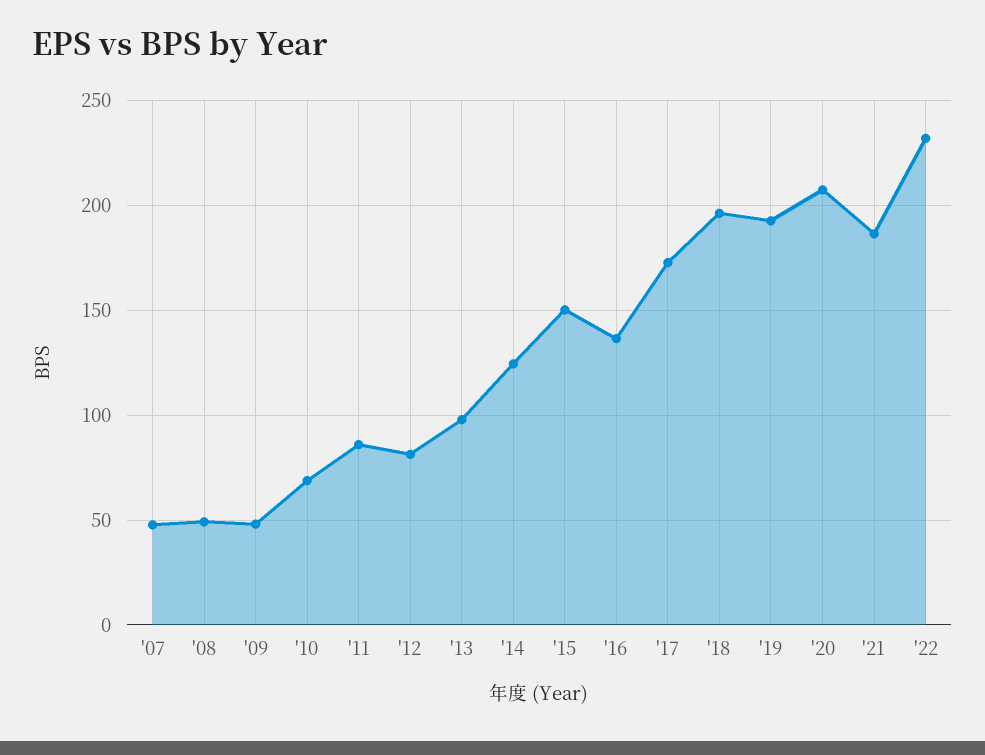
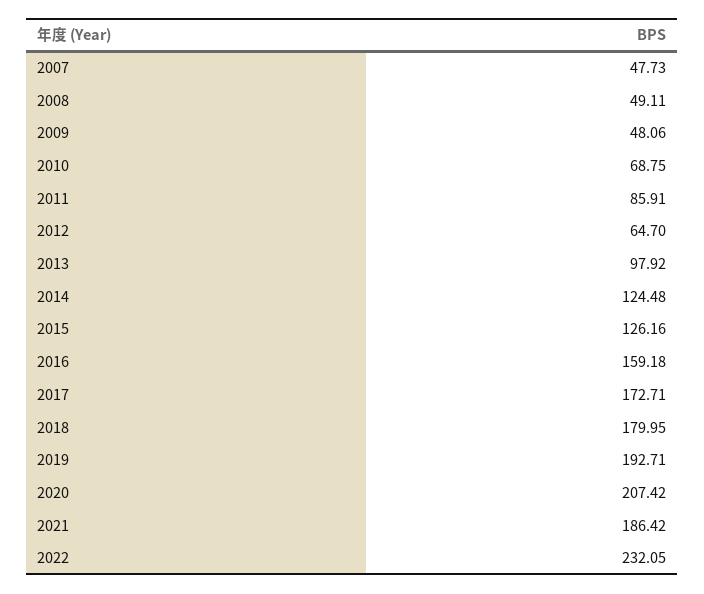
  {
    "'07": 47.73,
    "'08": 49.11,
    "'09": 48.06,
    "'10": 68.75,
    "'11": 85.91,
-   "'12": 80,
+   "'12": 64.7,
    "'13": 97.92,
    "'14": 124.48,
-   "'15": 150,
+   "'15": 126.16,
-   "'16": 135,
+   "'16": 159.18,
    "'17": 172.71,
-   "'18": 195,
+   "'18": 179.95,
    "'19": 192.71,
    "'20": 207.42,
    "'21": 186.42,
    "'22": 232.05
  }

